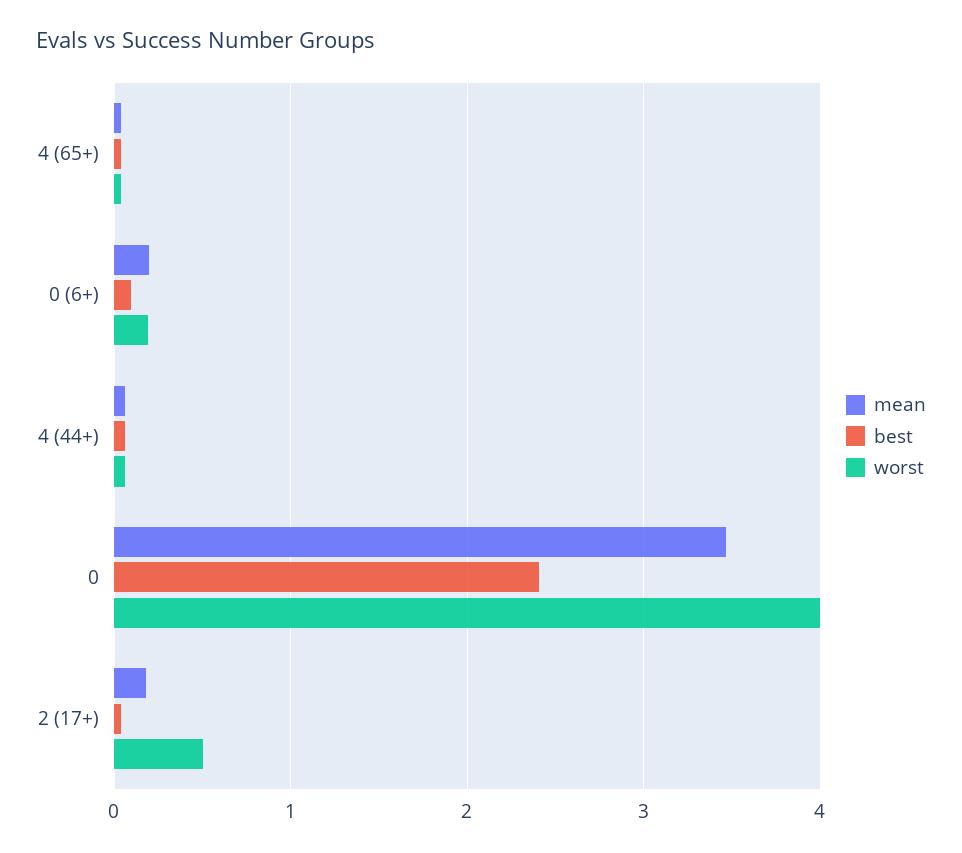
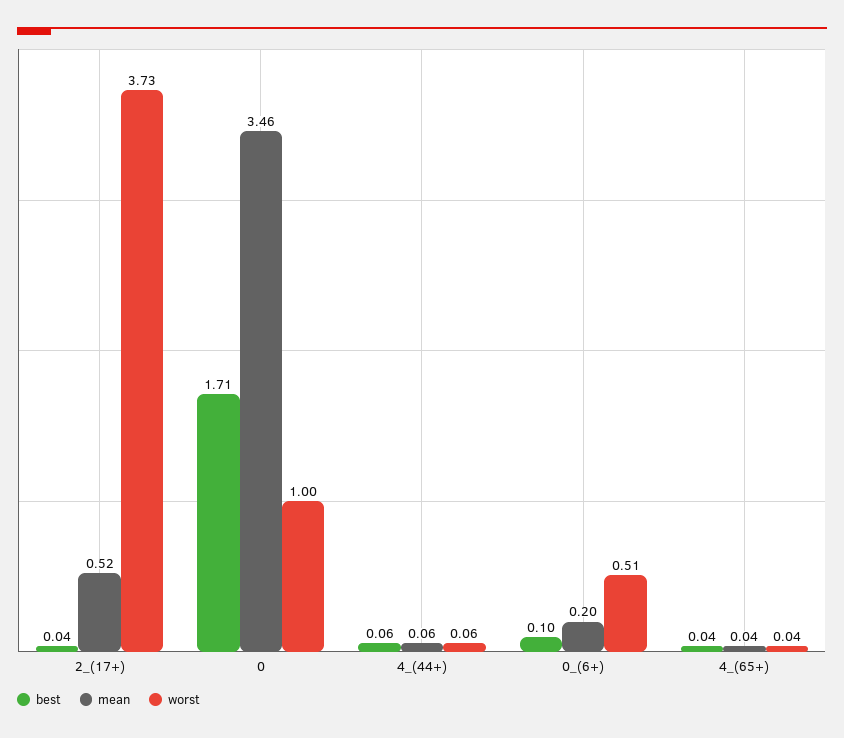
  {
    "mean": {
      "4 (65+)": 0.04,
      "0 (6+)": 0.2,
      "4 (44+)": 0.06,
      "0": 3.46,
-     "2 (17+)": 0.2
+     "2 (17+)": 0.52
    },
    "best": {
      "4 (65+)": 0.04,
      "0 (6+)": 0.1,
      "4 (44+)": 0.06,
-     "0": 2.4,
+     "0": 1.71,
      "2 (17+)": 0.04
    },
    "worst": {
      "4 (65+)": 0.04,
-     "0 (6+)": 0.2,
+     "0 (6+)": 0.51,
      "4 (44+)": 0.06,
-     "0": 4,
+     "0": 1,
-     "2 (17+)": 0.5
+     "2 (17+)": 3.73
    }
  }

